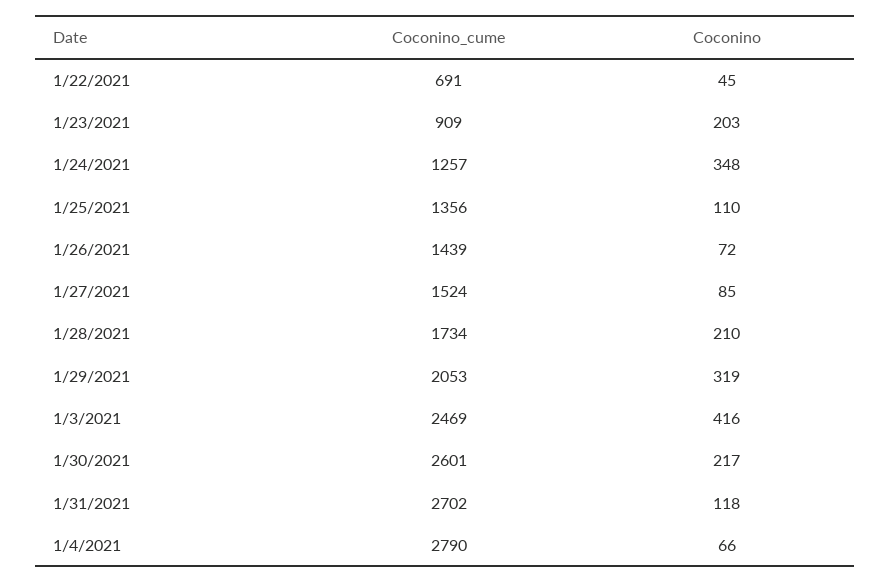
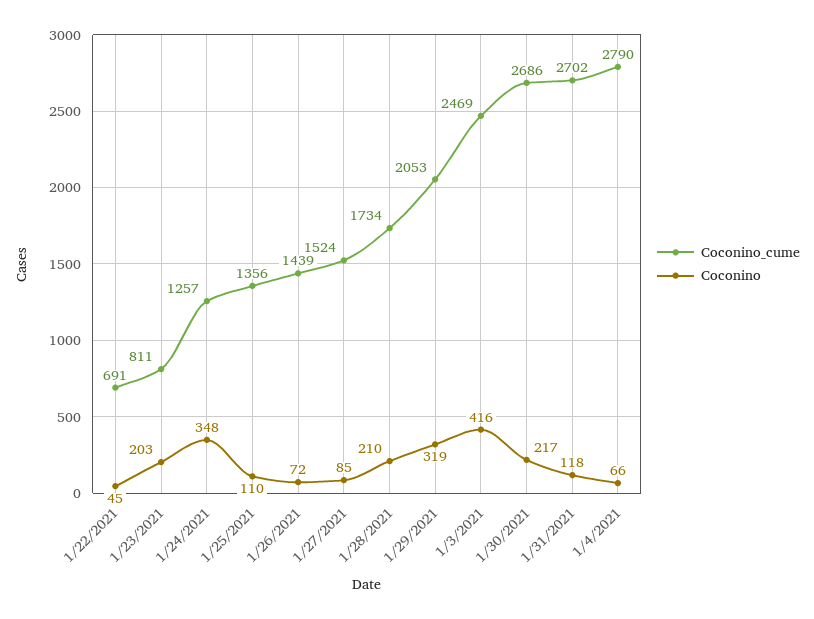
  {
    "Coconino_cume": {
      "1/22/2021": 691,
-     "1/23/2021": 909,
+     "1/23/2021": 811,
      "1/24/2021": 1257,
      "1/25/2021": 1356,
      "1/26/2021": 1439,
      "1/27/2021": 1524,
      "1/28/2021": 1734,
      "1/29/2021": 2053,
      "1/3/2021": 2469,
-     "1/30/2021": 2601,
+     "1/30/2021": 2686,
      "1/31/2021": 2702,
      "1/4/2021": 2790
    },
    "Coconino": {
      "1/22/2021": 45,
      "1/23/2021": 203,
      "1/24/2021": 348,
      "1/25/2021": 110,
      "1/26/2021": 72,
      "1/27/2021": 85,
      "1/28/2021": 210,
      "1/29/2021": 319,
      "1/3/2021": 416,
      "1/30/2021": 217,
      "1/31/2021": 118,
      "1/4/2021": 66
    }
  }

